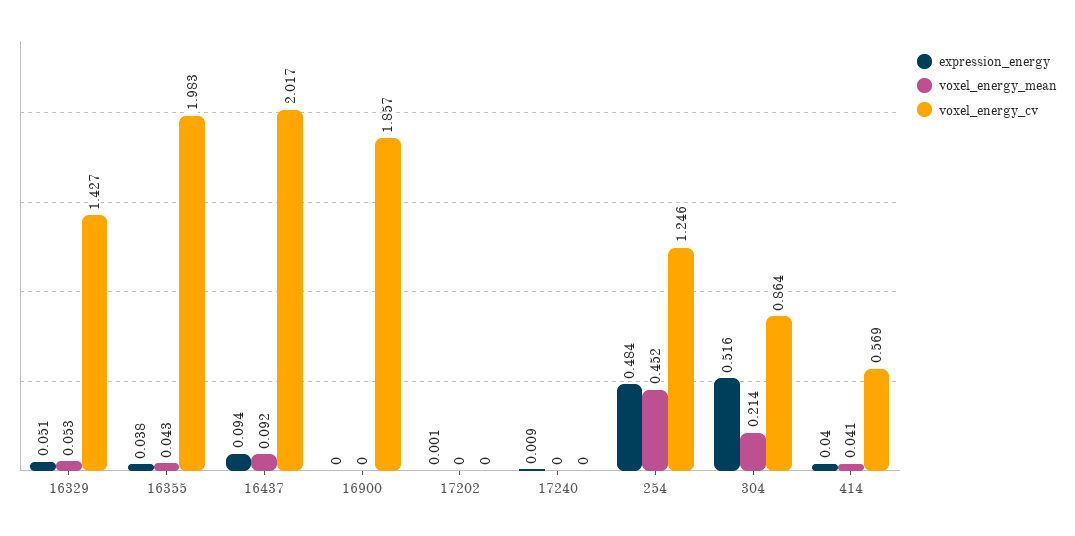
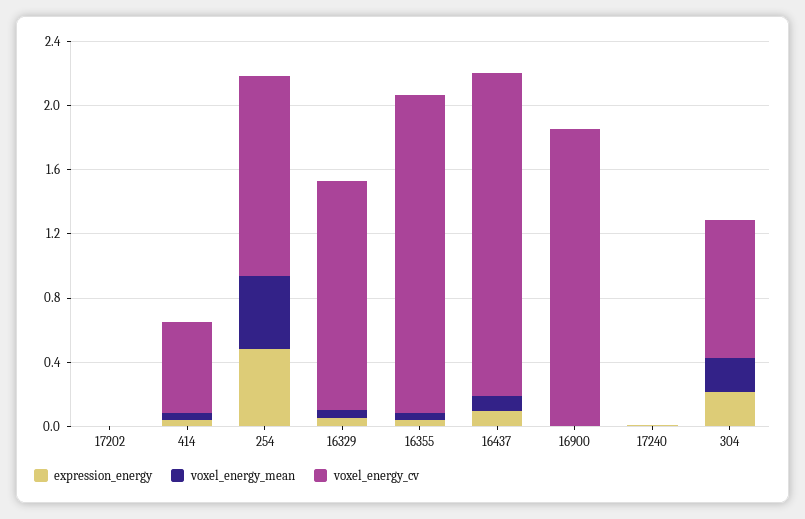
  {
    "expression_energy": {
      "16329": 0.051,
      "16355": 0.038,
      "16437": 0.094,
      "16900": 0,
      "17202": 0.001,
      "17240": 0.009,
      "254": 0.484,
-     "304": 0.516,
+     "304": 0.2,
      "414": 0.04
    },
    "voxel_energy_mean": {
      "16329": 0.053,
      "16355": 0.043,
      "16437": 0.092,
      "16900": 0,
      "17202": 0,
      "17240": 0,
      "254": 0.452,
      "304": 0.214,
      "414": 0.041
    },
    "voxel_energy_cv": {
      "16329": 1.427,
      "16355": 1.983,
      "16437": 2.017,
      "16900": 1.857,
      "17202": 0,
      "17240": 0,
      "254": 1.246,
      "304": 0.864,
      "414": 0.569
    }
  }

